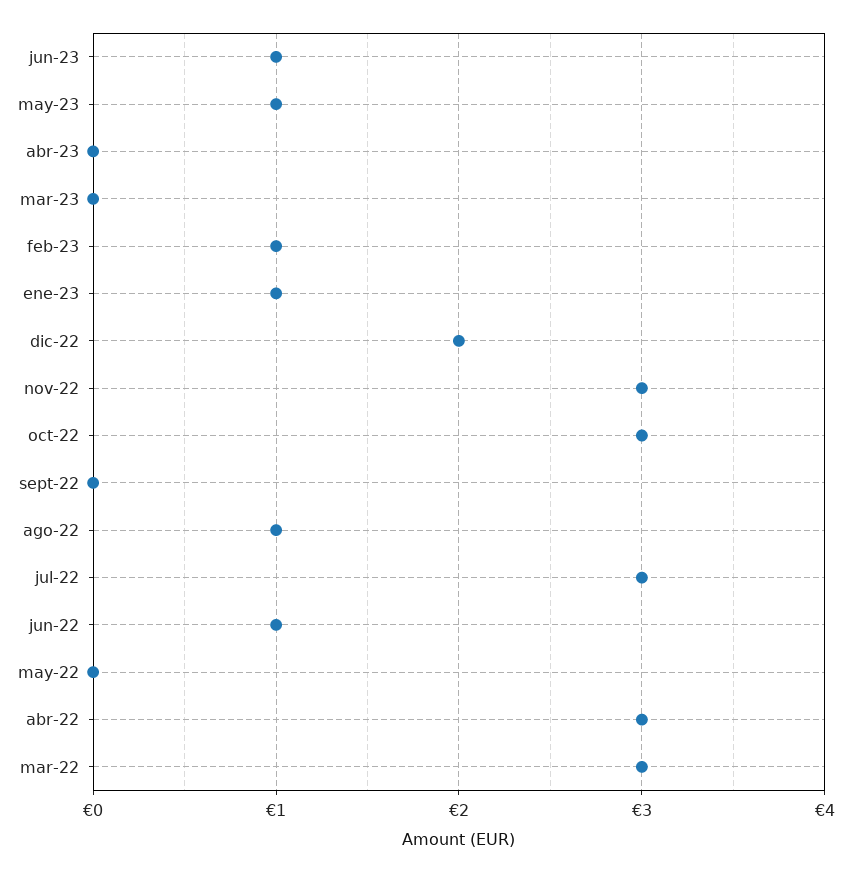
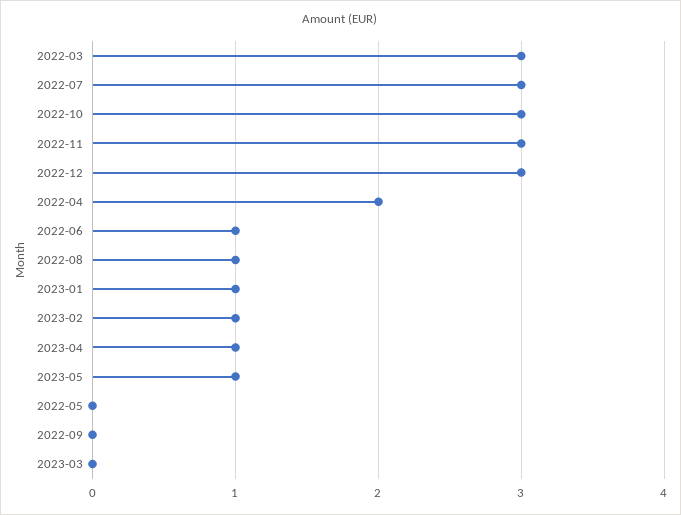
  {
-   "jun-23": 1,
    "may-23": 1,
-   "abr-23": 0,
+   "abr-23": 1,
    "mar-23": 0,
    "feb-23": 1,
    "ene-23": 1,
-   "dic-22": 2,
+   "dic-22": 3,
    "nov-22": 3,
    "oct-22": 3,
    "sept-22": 0,
    "ago-22": 1,
    "jul-22": 3,
    "jun-22": 1,
    "may-22": 0,
-   "abr-22": 3,
+   "abr-22": 2,
    "mar-22": 3
  }

